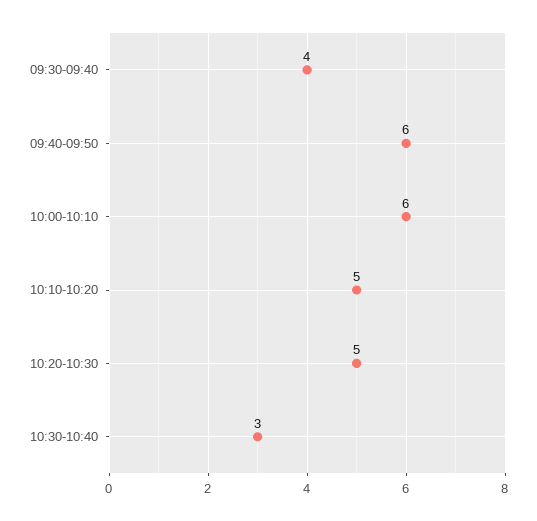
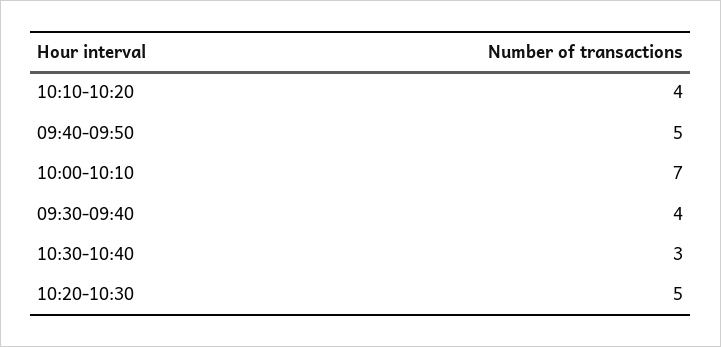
  {
    "09:30-09:40": 4,
-   "09:40-09:50": 6,
+   "09:40-09:50": 5,
-   "10:00-10:10": 6,
+   "10:00-10:10": 7,
-   "10:10-10:20": 5,
+   "10:10-10:20": 4,
    "10:20-10:30": 5,
    "10:30-10:40": 3
  }

